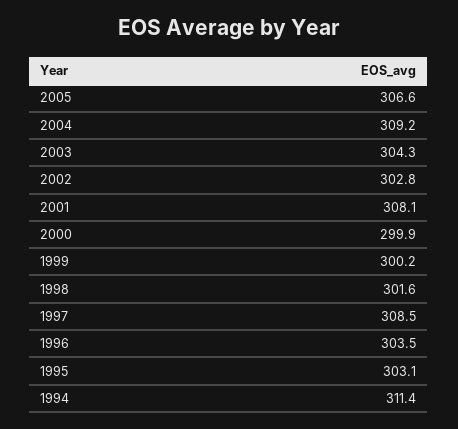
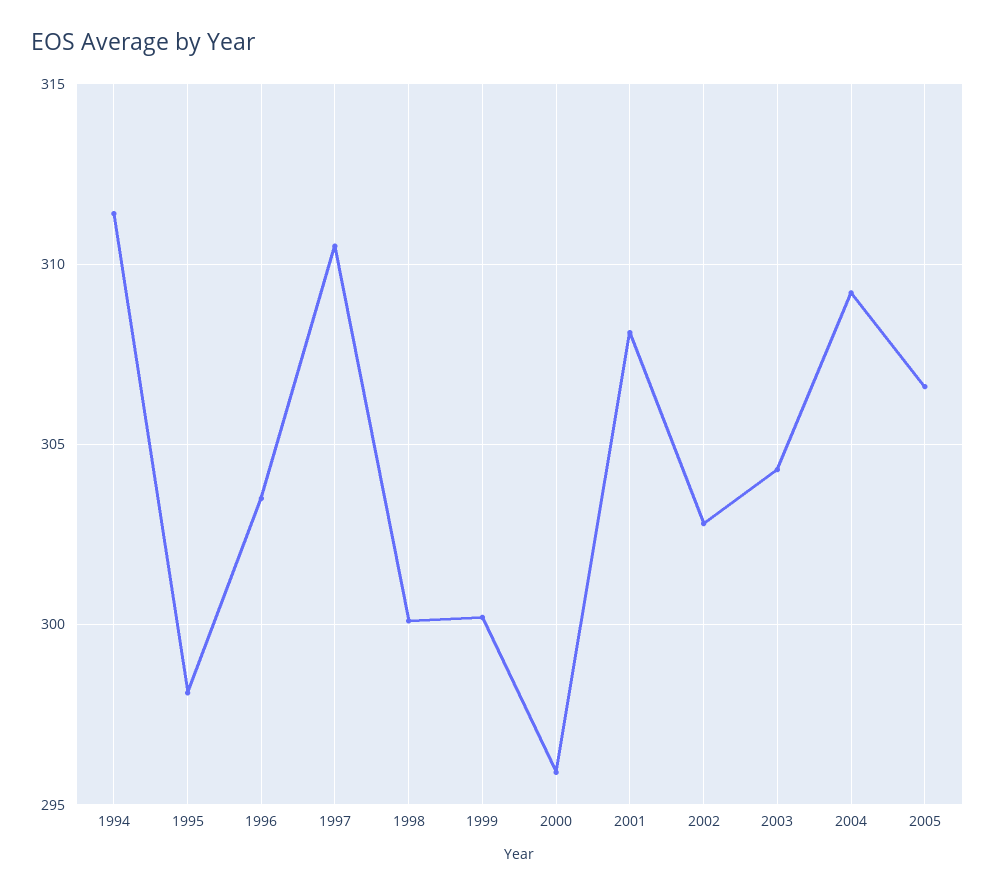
  {
    "2005": 306.6,
    "2004": 309.2,
    "2003": 304.3,
    "2002": 302.8,
    "2001": 308.1,
-   "2000": 299.9,
+   "2000": 296,
    "1999": 300.2,
-   "1998": 301.6,
+   "1998": 300,
-   "1997": 308.5,
+   "1997": 310.5,
    "1996": 303.5,
-   "1995": 303.1,
+   "1995": 298,
    "1994": 311.4
  }

